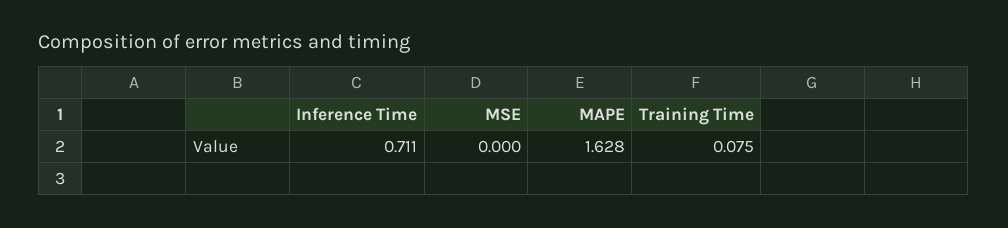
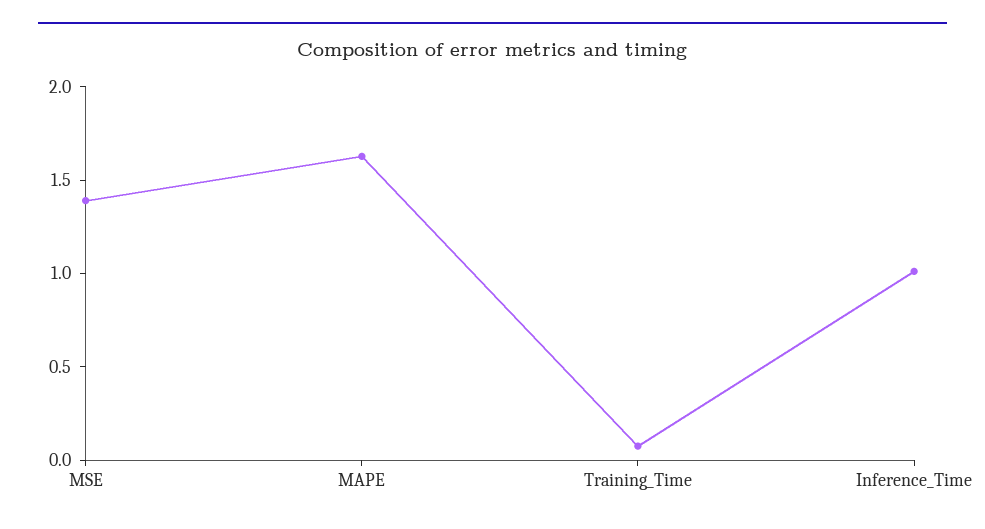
  {
-   "Inference Time": 0.711,
+   "Inference Time": 1,
-   "MSE": 0,
+   "MSE": 1.4,
    "MAPE": 1.628,
    "Training Time": 0.075
  }

